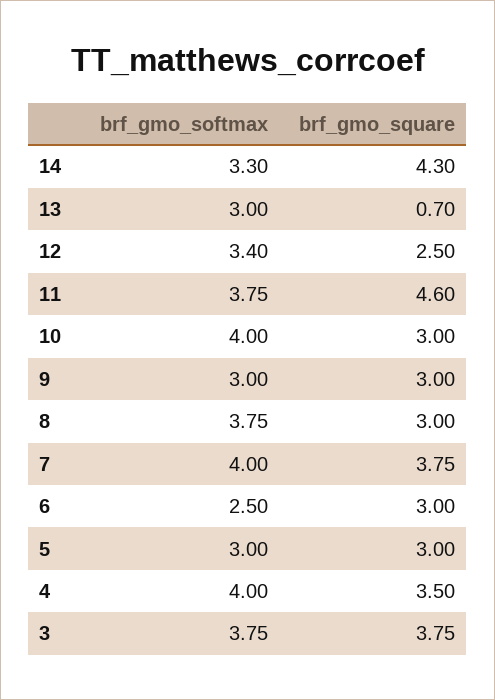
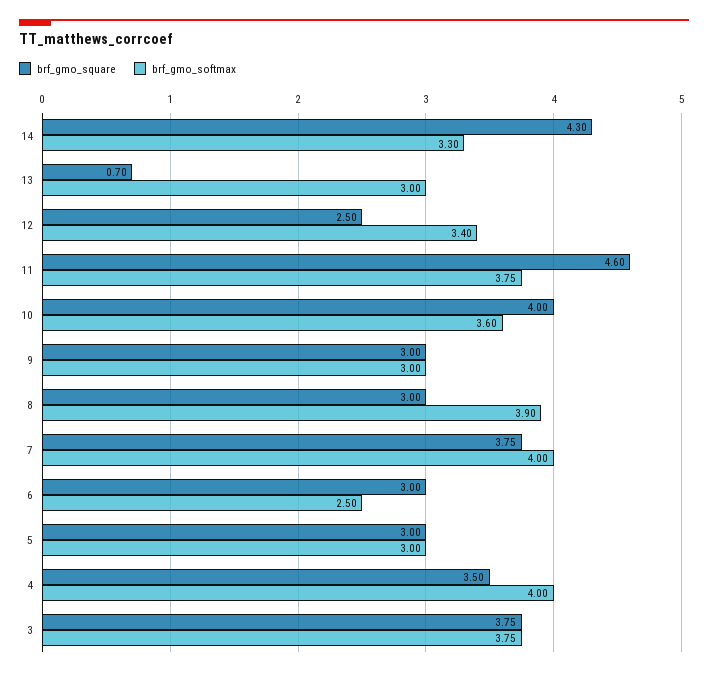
  {
    "brf_gmo_softmax": {
      "14": 3.3,
      "13": 3,
      "12": 3.4,
      "11": 3.75,
-     "10": 4,
+     "10": 3.6,
      "9": 3,
-     "8": 3.75,
+     "8": 3.9,
      "7": 4,
      "6": 2.5,
      "5": 3,
      "4": 4,
      "3": 3.75
    },
    "brf_gmo_square": {
      "14": 4.3,
      "13": 0.7,
      "12": 2.5,
      "11": 4.6,
-     "10": 3,
+     "10": 4,
      "9": 3,
      "8": 3,
      "7": 3.75,
      "6": 3,
      "5": 3,
      "4": 3.5,
      "3": 3.75
    }
  }

